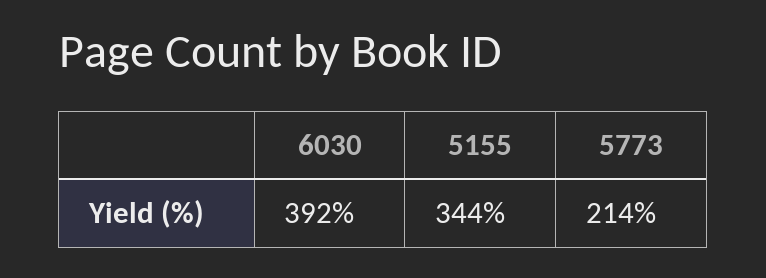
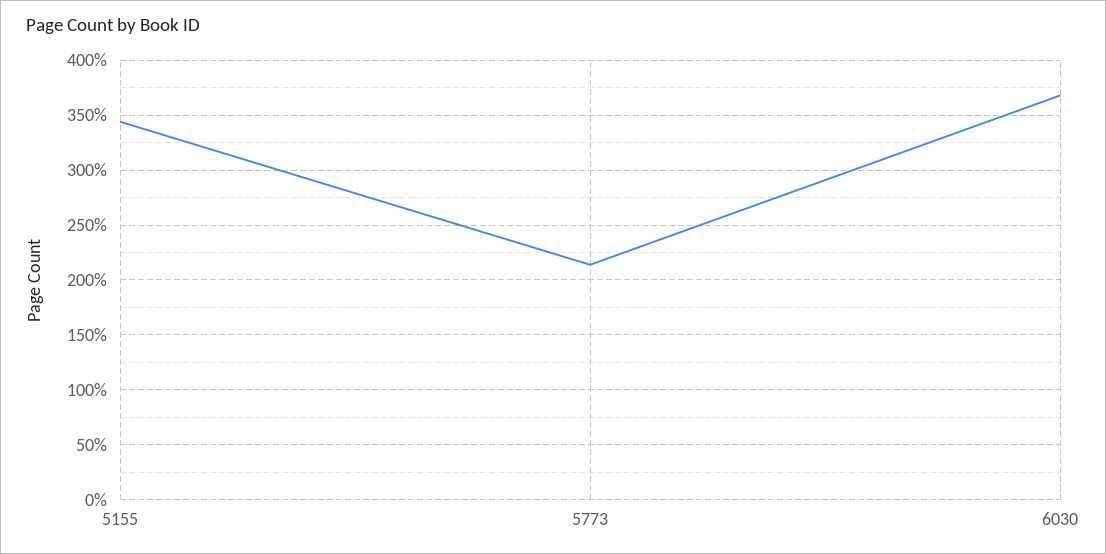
  {
-   "6030": 392,
+   "6030": 370,
    "5155": 344,
    "5773": 214
  }

